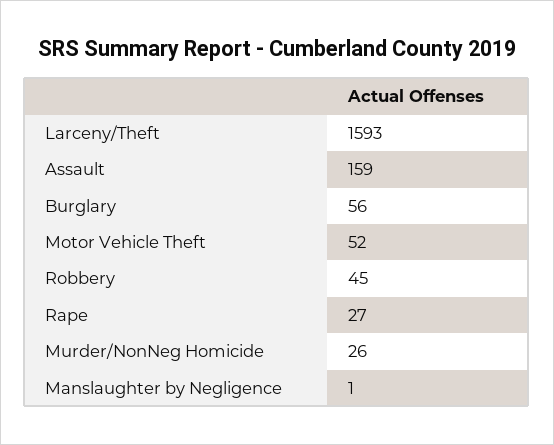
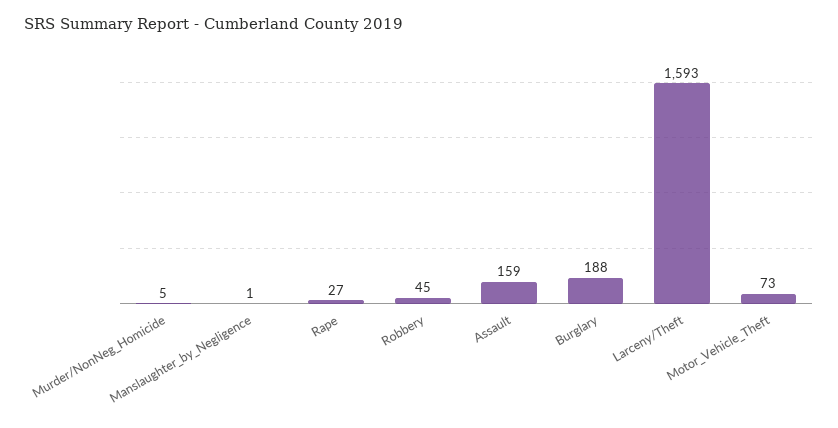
  {
    "Larceny/Theft": 1593,
    "Assault": 159,
-   "Burglary": 56,
+   "Burglary": 188,
-   "Motor Vehicle Theft": 52,
+   "Motor Vehicle Theft": 73,
    "Robbery": 45,
    "Rape": 27,
-   "Murder/NonNeg Homicide": 26,
+   "Murder/NonNeg Homicide": 5,
    "Manslaughter by Negligence": 1
  }

